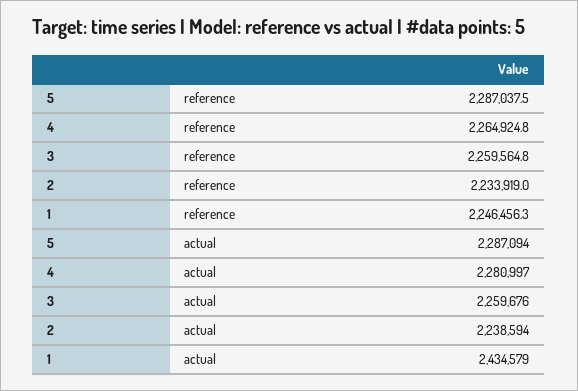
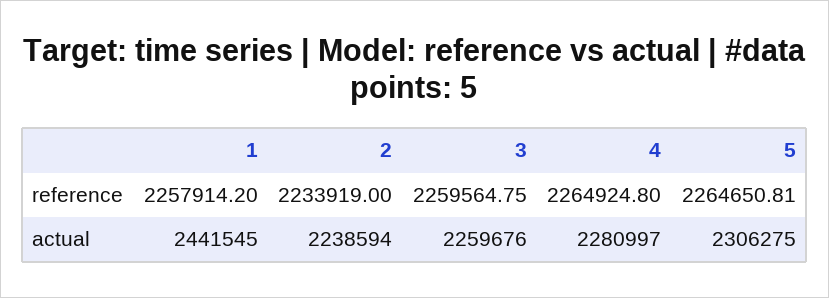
  {
    "5": {
-     "reference": 2287037.5,
+     "reference": 2264650.81,
-     "actual": 2287094
+     "actual": 2306275
    },
    "4": {
      "reference": 2264924.8,
      "actual": 2280997
    },
    "3": {
      "reference": 2259564.75,
      "actual": 2259676
    },
    "2": {
      "reference": 2233919,
      "actual": 2238594
    },
    "1": {
-     "reference": 2246456.3,
+     "reference": 2257914.2,
-     "actual": 2434579
+     "actual": 2441545
    }
  }

